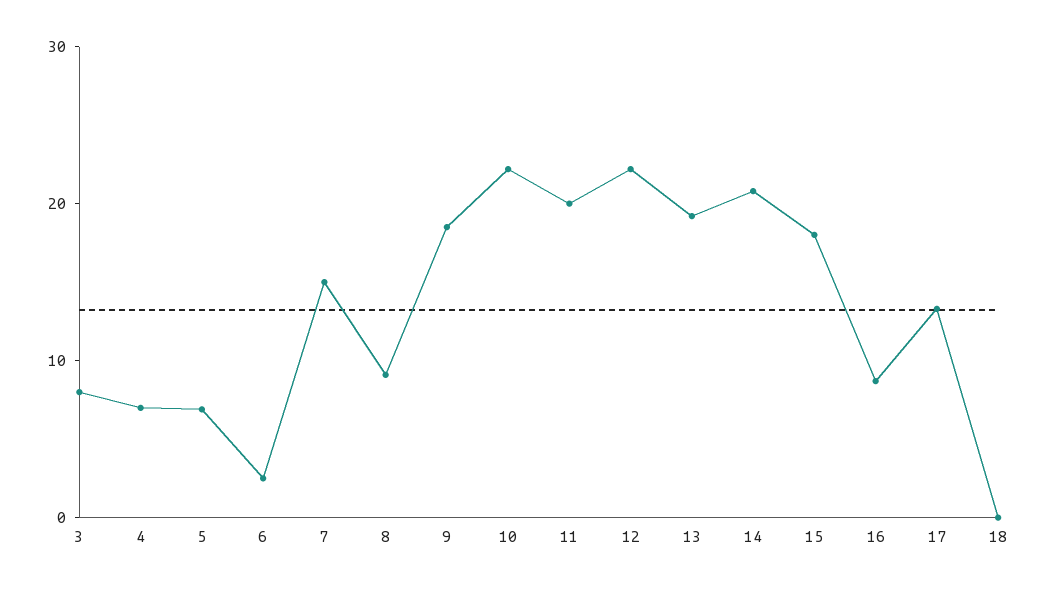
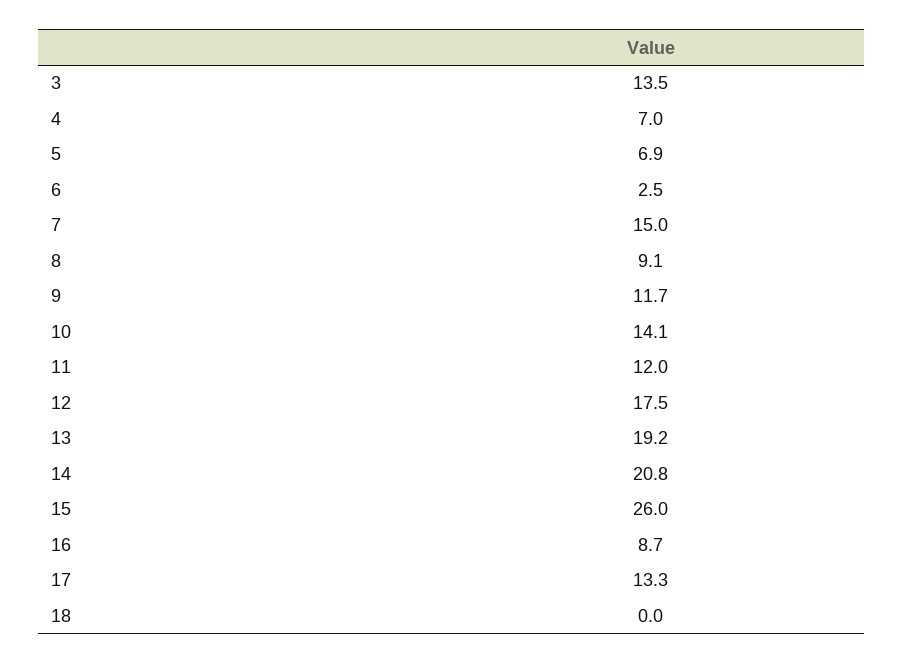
  {
-   "3": 8,
+   "3": 13.5,
    "4": 7,
    "5": 6.9,
    "6": 2.5,
    "7": 15,
    "8": 9.1,
-   "9": 18,
+   "9": 11.7,
-   "10": 22,
+   "10": 14.1,
-   "11": 20,
+   "11": 12,
-   "12": 22,
+   "12": 17.5,
    "13": 19.2,
    "14": 20.8,
-   "15": 18,
+   "15": 26,
    "16": 8.7,
    "17": 13.3,
    "18": 0
  }

